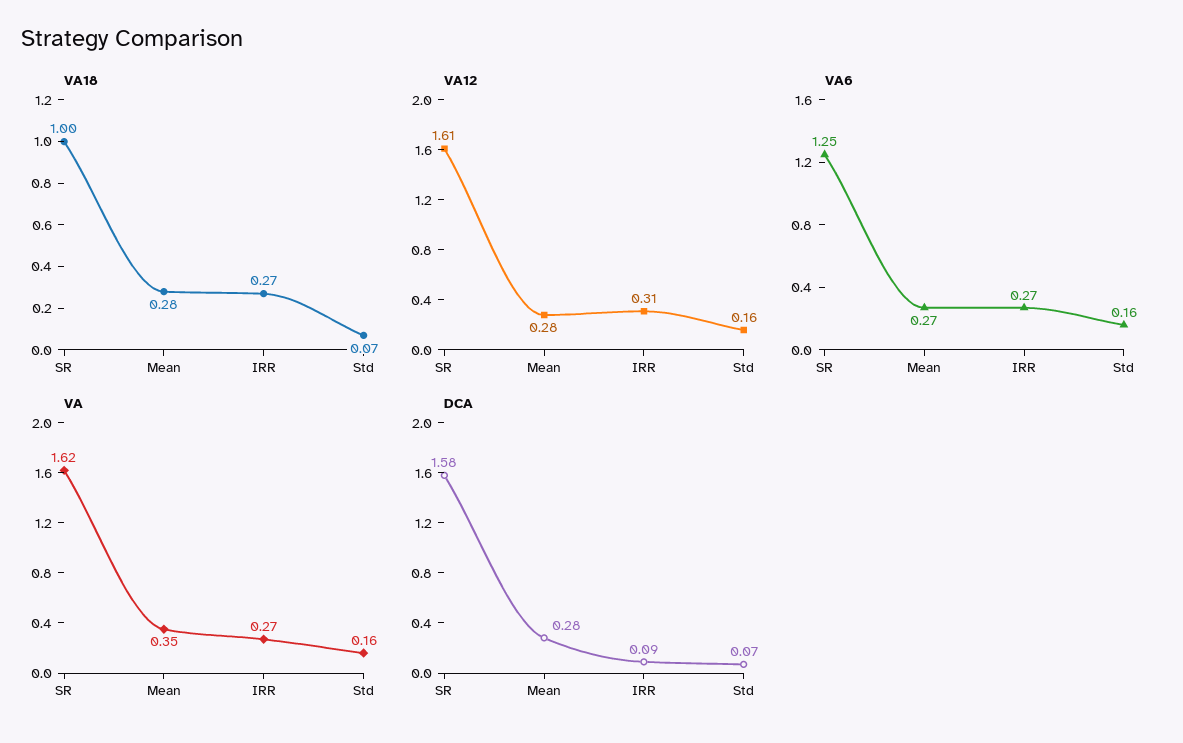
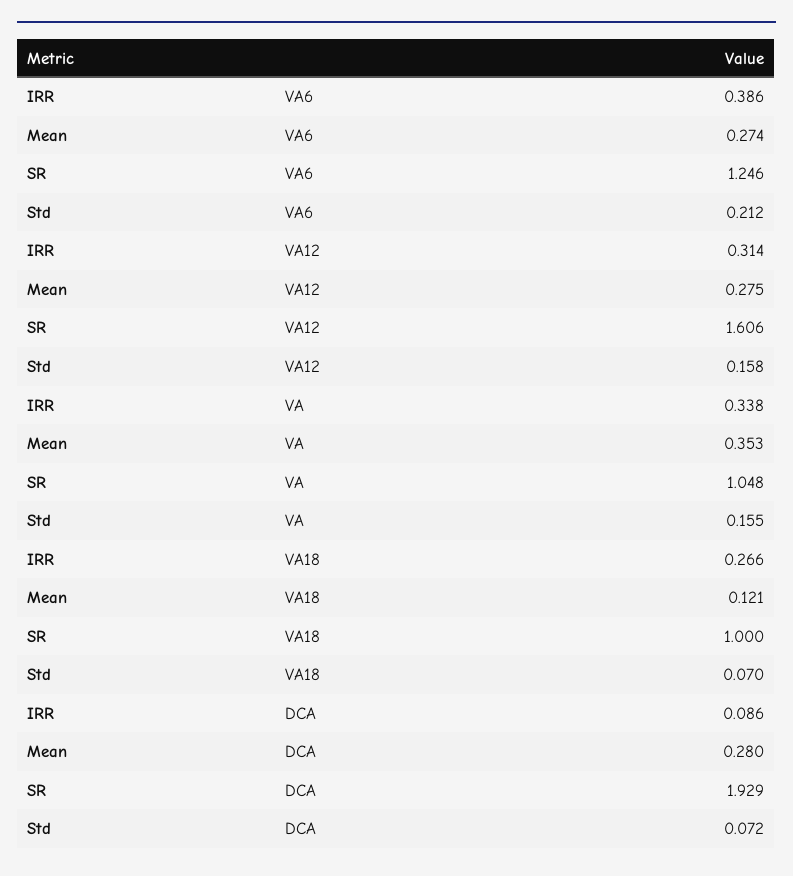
  {
    "VA18": {
      "SR": 1,
-     "Mean": 0.28,
+     "Mean": 0.121,
      "IRR": 0.266,
      "Std": 0.07
    },
    "VA12": {
      "SR": 1.606,
      "Mean": 0.275,
      "IRR": 0.314,
      "Std": 0.158
    },
    "VA6": {
      "SR": 1.246,
      "Mean": 0.274,
-     "IRR": 0.27,
+     "IRR": 0.386,
-     "Std": 0.16
+     "Std": 0.212
    },
    "VA": {
-     "SR": 1.62,
+     "SR": 1.048,
      "Mean": 0.353,
-     "IRR": 0.27,
+     "IRR": 0.338,
      "Std": 0.155
    },
    "DCA": {
-     "SR": 1.58,
+     "SR": 1.929,
      "Mean": 0.28,
      "IRR": 0.086,
      "Std": 0.072
    }
  }

